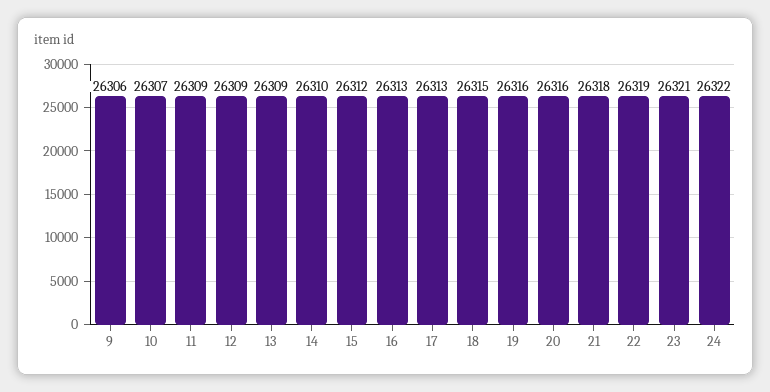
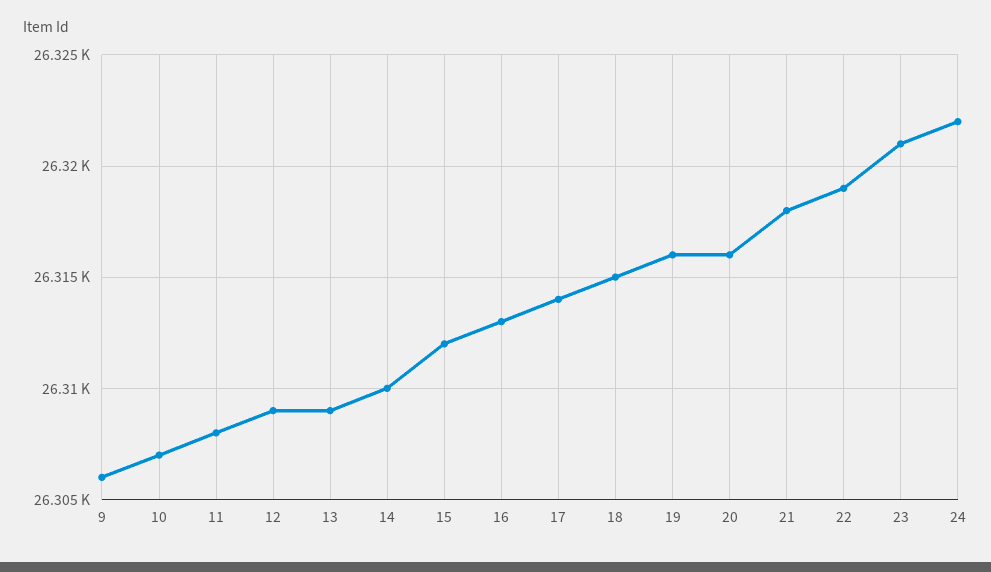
  {
    "9": 26306,
    "10": 26307,
-   "11": 26309,
+   "11": 26308,
    "12": 26309,
    "13": 26309,
    "14": 26310,
    "15": 26312,
    "16": 26313,
-   "17": 26313,
+   "17": 26314,
    "18": 26315,
    "19": 26316,
    "20": 26316,
    "21": 26318,
    "22": 26319,
    "23": 26321,
    "24": 26322
  }

